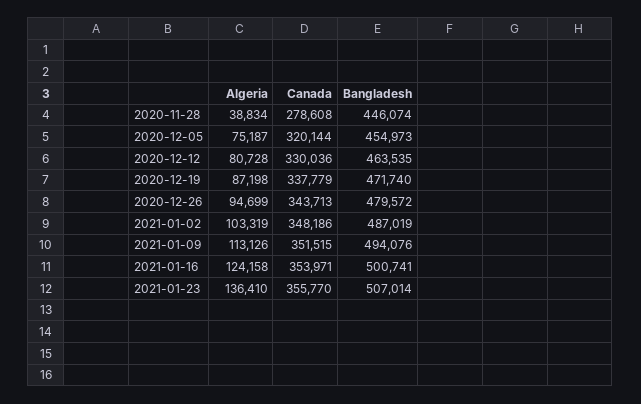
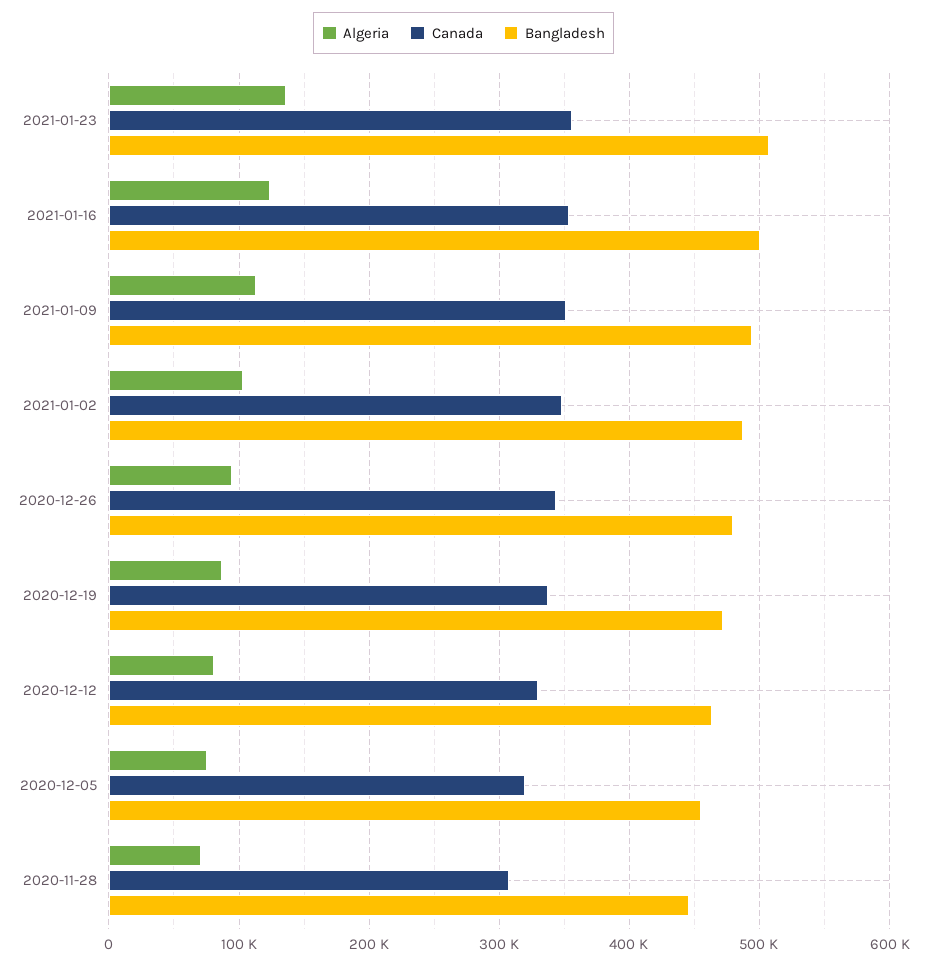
  {
    "Algeria": {
-     "2020-11-28": 38834,
+     "2020-11-28": 70000,
      "2020-12-05": 75187,
      "2020-12-12": 80728,
      "2020-12-19": 87198,
      "2020-12-26": 94699,
      "2021-01-02": 103319,
      "2021-01-09": 113126,
      "2021-01-16": 124158,
      "2021-01-23": 136410
    },
    "Canada": {
-     "2020-11-28": 278608,
+     "2020-11-28": 310000,
      "2020-12-05": 320144,
      "2020-12-12": 330036,
      "2020-12-19": 337779,
      "2020-12-26": 343713,
      "2021-01-02": 348186,
      "2021-01-09": 351515,
      "2021-01-16": 353971,
      "2021-01-23": 355770
    },
    "Bangladesh": {
      "2020-11-28": 446074,
      "2020-12-05": 454973,
      "2020-12-12": 463535,
      "2020-12-19": 471740,
      "2020-12-26": 479572,
      "2021-01-02": 487019,
      "2021-01-09": 494076,
      "2021-01-16": 500741,
      "2021-01-23": 507014
    }
  }

